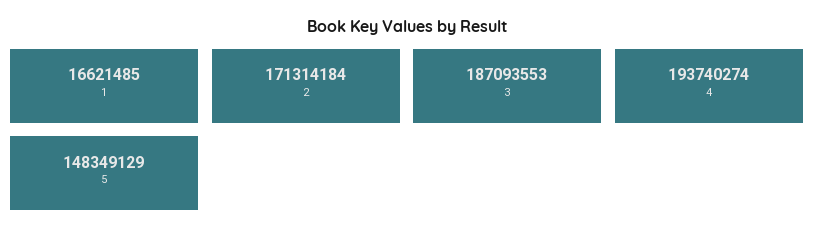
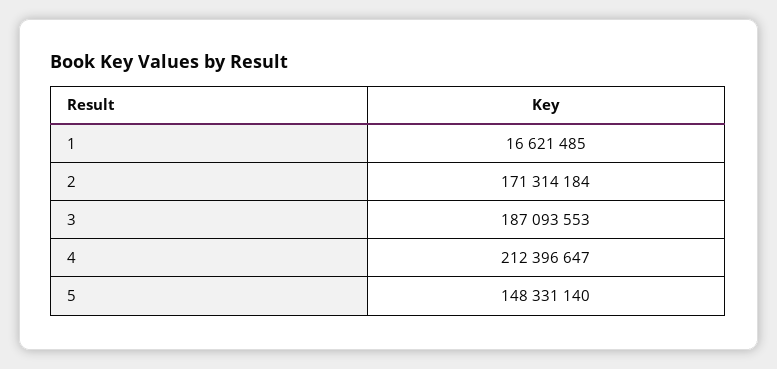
  {
    "1": 16621485,
    "2": 171314184,
    "3": 187093553,
-   "4": 193740274,
+   "4": 212396647,
-   "5": 148349129
+   "5": 148331140
  }

